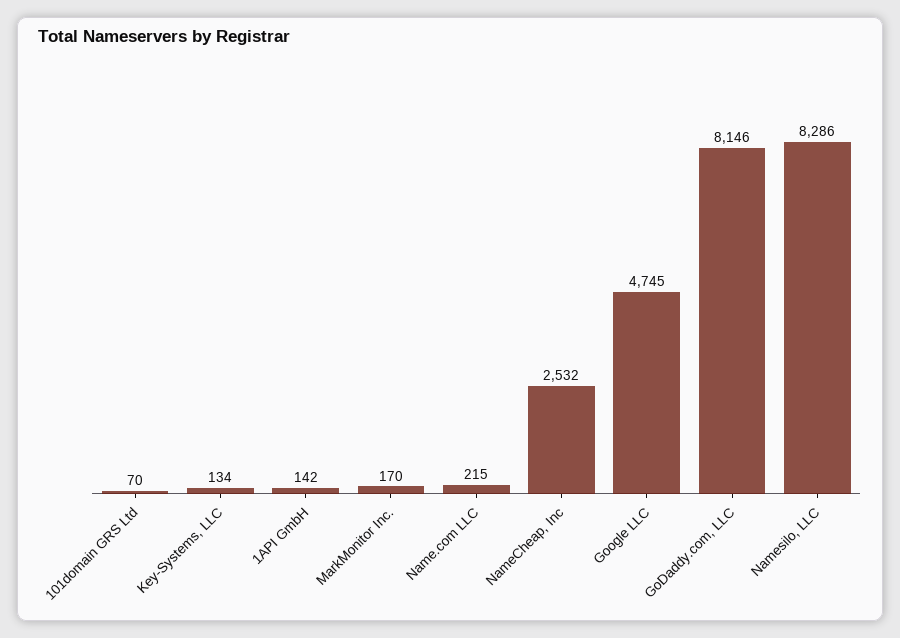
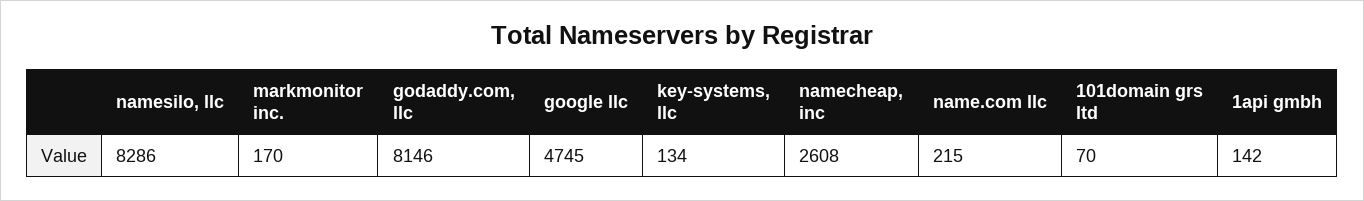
  {
    "101domain GRS Ltd": 70,
    "Key-Systems, LLC": 134,
    "1API GmbH": 142,
    "MarkMonitor Inc.": 170,
    "Name.com LLC": 215,
-   "NameCheap, Inc": 2532,
+   "NameCheap, Inc": 2608,
    "Google LLC": 4745,
    "GoDaddy.com, LLC": 8146,
    "Namesilo, LLC": 8286
  }

